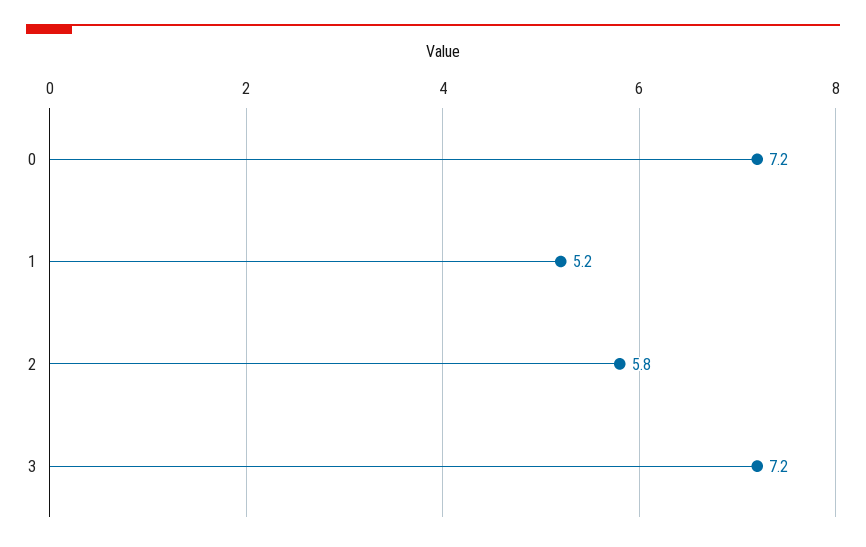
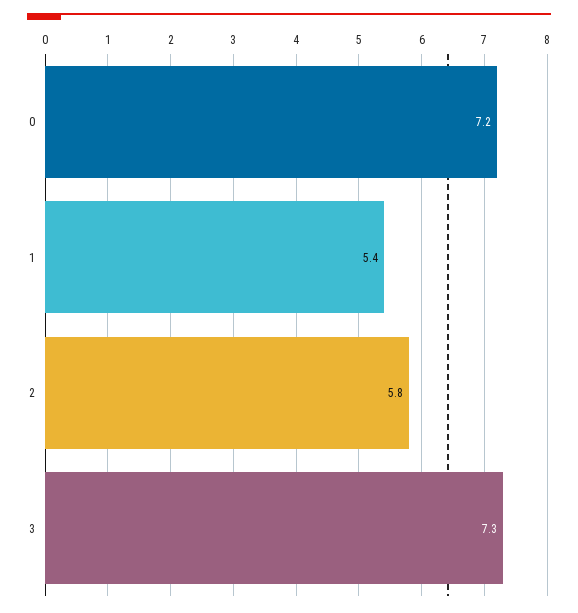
  {
    "0": 7.2,
-   "1": 5.2,
+   "1": 5.4,
    "2": 5.8,
-   "3": 7.2
+   "3": 7.3
  }

